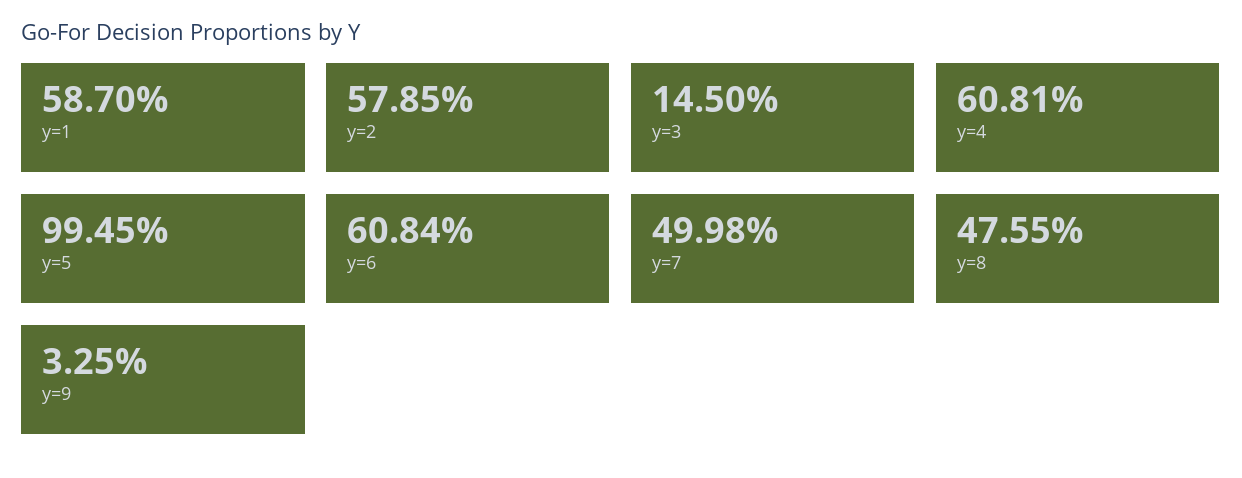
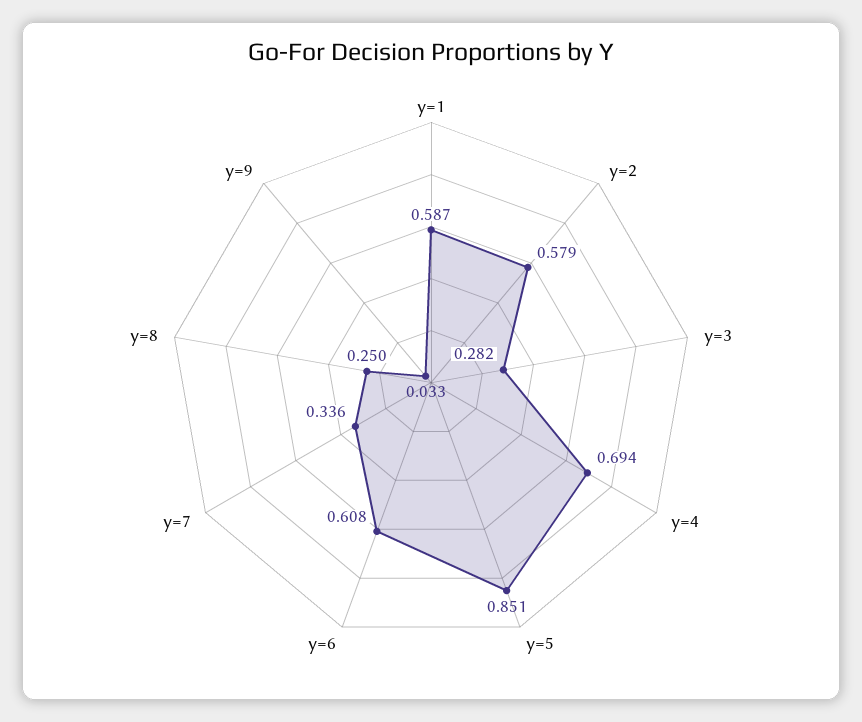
  {
    "y=1": 0.587,
    "y=2": 0.5785,
-   "y=3": 0.145,
+   "y=3": 0.282,
-   "y=4": 0.6081,
+   "y=4": 0.694,
-   "y=5": 0.9945,
+   "y=5": 0.851,
    "y=6": 0.6084,
-   "y=7": 0.4998,
+   "y=7": 0.336,
-   "y=8": 0.4755,
+   "y=8": 0.25,
    "y=9": 0.0325
  }

